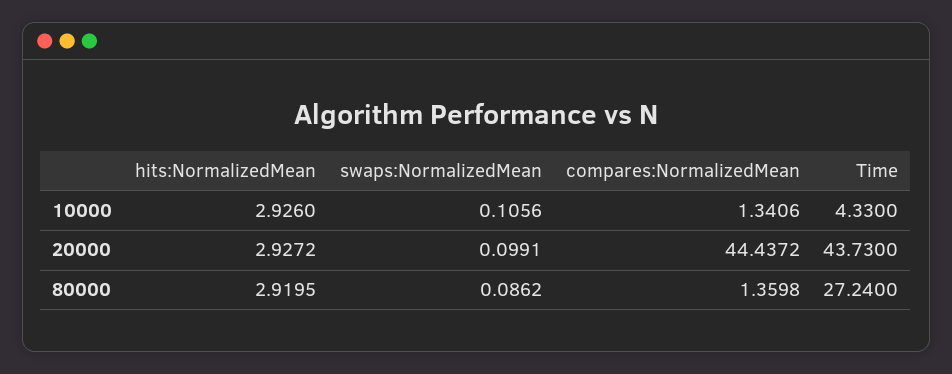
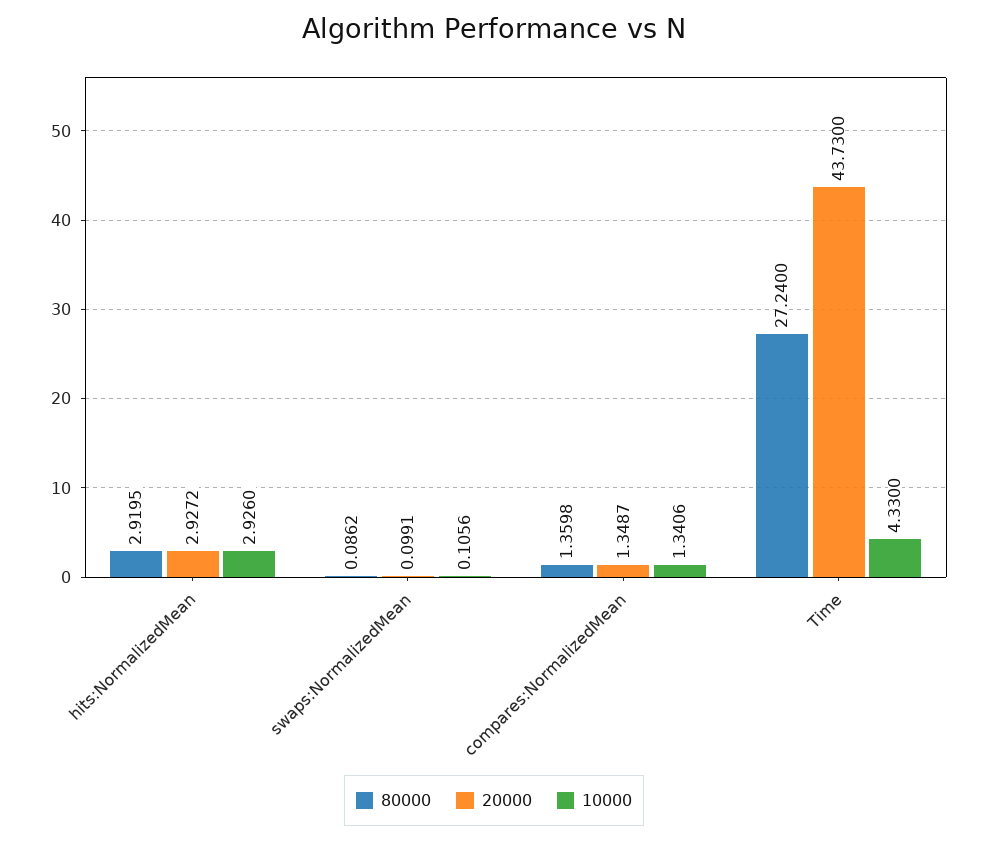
  {
    "10000": {
      "hits:NormalizedMean": 2.926,
      "swaps:NormalizedMean": 0.1056,
      "compares:NormalizedMean": 1.3406,
      "Time": 4.33
    },
    "20000": {
      "hits:NormalizedMean": 2.9272,
      "swaps:NormalizedMean": 0.0991,
-     "compares:NormalizedMean": 44.4372,
+     "compares:NormalizedMean": 1.3487,
      "Time": 43.73
    },
    "80000": {
      "hits:NormalizedMean": 2.9195,
      "swaps:NormalizedMean": 0.0862,
      "compares:NormalizedMean": 1.3598,
      "Time": 27.24
    }
  }

